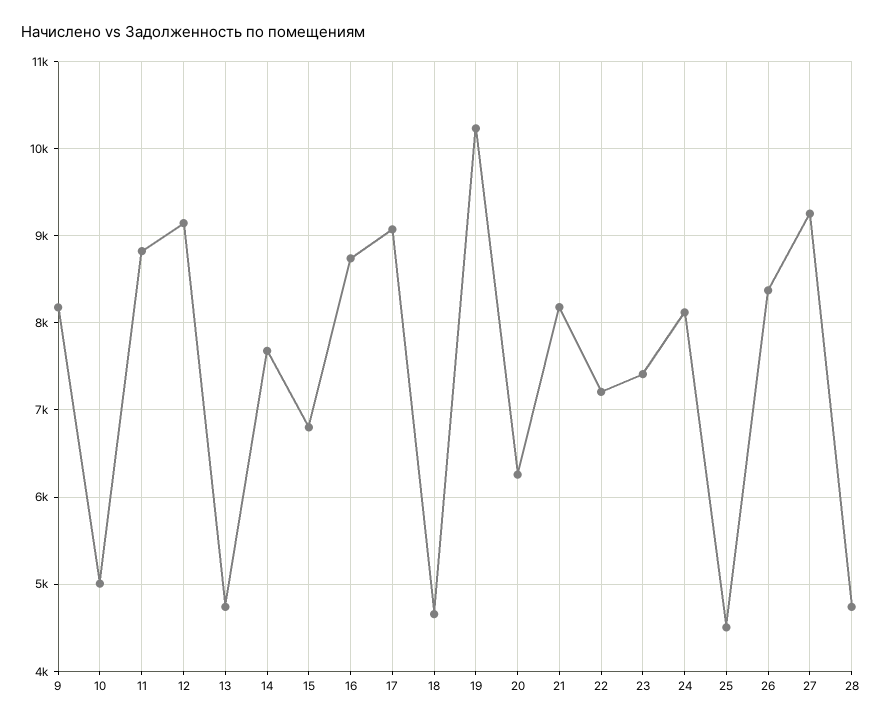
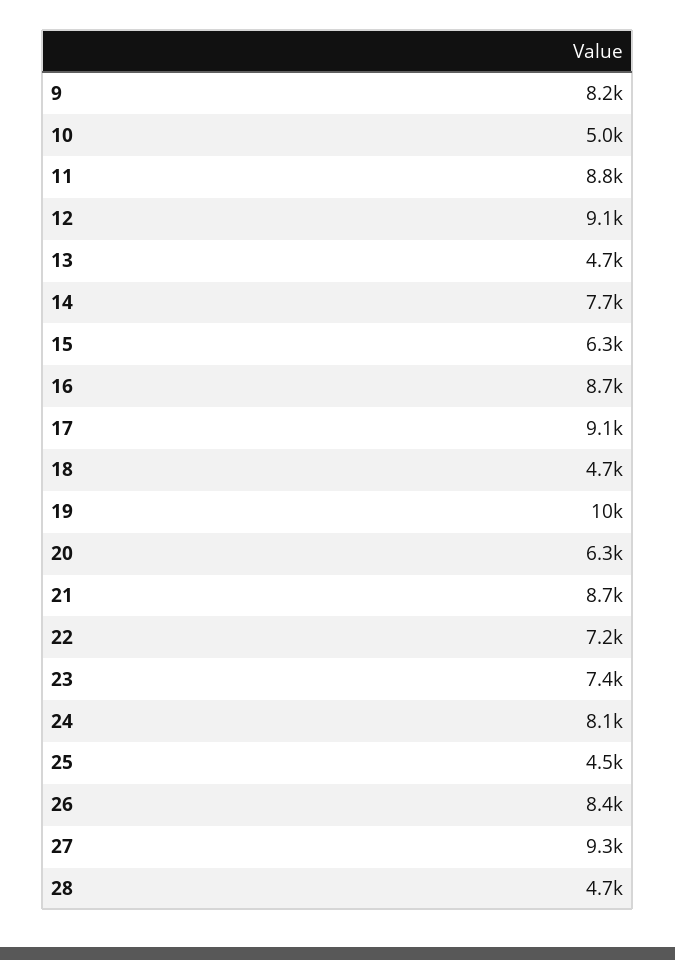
  {
    "9": 8200,
    "10": 5000,
    "11": 8800,
    "12": 9100,
    "13": 4700,
    "14": 7700,
-   "15": 6800,
+   "15": 6300,
    "16": 8700,
    "17": 9100,
    "18": 4700,
    "19": 10000,
    "20": 6300,
-   "21": 8200,
+   "21": 8700,
    "22": 7200,
    "23": 7400,
    "24": 8100,
    "25": 4500,
    "26": 8400,
    "27": 9300,
    "28": 4700
  }

